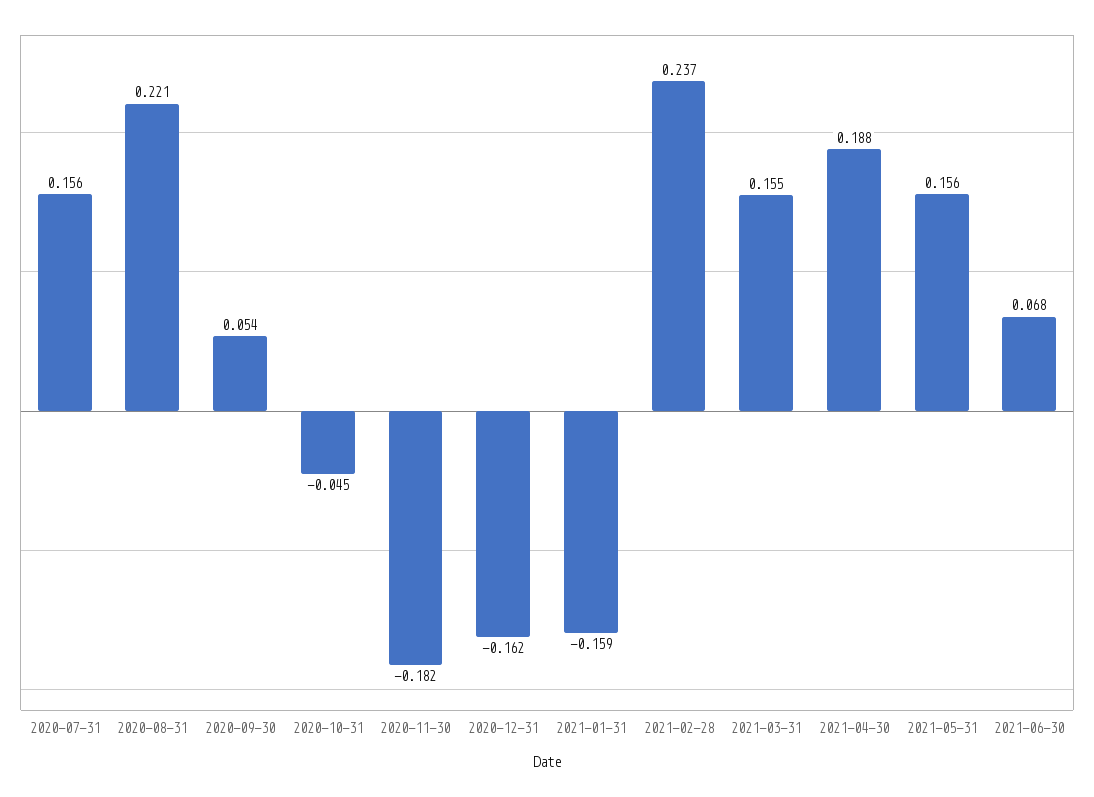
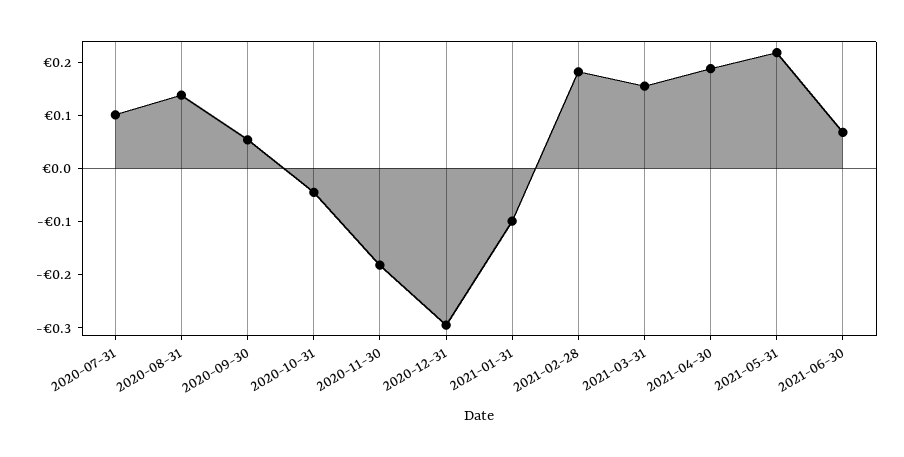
  {
-   "2020-07-31": 0.156,
+   "2020-07-31": 0.1,
-   "2020-08-31": 0.221,
+   "2020-08-31": 0.14,
    "2020-09-30": 0.054,
    "2020-10-31": -0.045,
    "2020-11-30": -0.182,
-   "2020-12-31": -0.162,
+   "2020-12-31": -0.3,
-   "2021-01-31": -0.159,
+   "2021-01-31": -0.1,
-   "2021-02-28": 0.237,
+   "2021-02-28": 0.18,
    "2021-03-31": 0.155,
    "2021-04-30": 0.188,
-   "2021-05-31": 0.156,
+   "2021-05-31": 0.22,
    "2021-06-30": 0.068
  }

